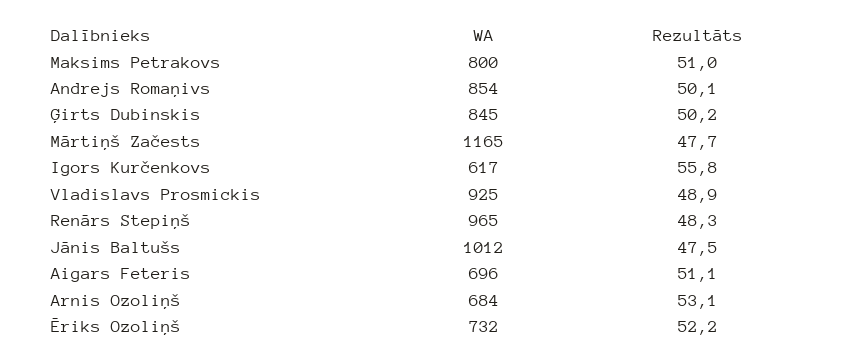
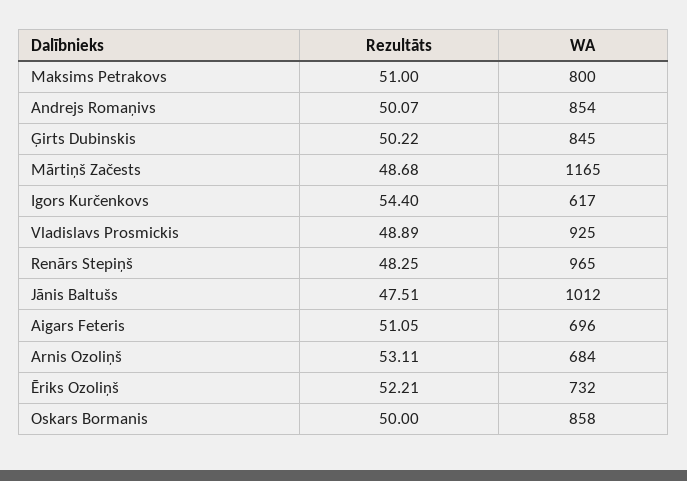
  {
    "WA": {
      "Maksims Petrakovs": 800,
      "Andrejs Romaņivs": 854,
      "Ģirts Dubinskis": 845,
      "Mārtiņš Začests": 1165,
      "Igors Kurčenkovs": 617,
      "Vladislavs Prosmickis": 925,
      "Renārs Stepiņš": 965,
      "Jānis Baltušs": 1012,
      "Aigars Feteris": 696,
      "Arnis Ozoliņš": 684,
-     "Ēriks Ozoliņš": 732
+     "Ēriks Ozoliņš": 732,
+     "Oskars Bormanis": 858
    },
    "Rezultāts": {
      "Maksims Petrakovs": 51,
      "Andrejs Romaņivs": 50.07,
      "Ģirts Dubinskis": 50.22,
-     "Mārtiņš Začests": 47.7,
+     "Mārtiņš Začests": 48.68,
-     "Igors Kurčenkovs": 55.8,
+     "Igors Kurčenkovs": 54.4,
      "Vladislavs Prosmickis": 48.89,
      "Renārs Stepiņš": 48.25,
      "Jānis Baltušs": 47.51,
      "Aigars Feteris": 51.05,
      "Arnis Ozoliņš": 53.11,
-     "Ēriks Ozoliņš": 52.21
+     "Ēriks Ozoliņš": 52.21,
+     "Oskars Bormanis": 50
    }
  }

